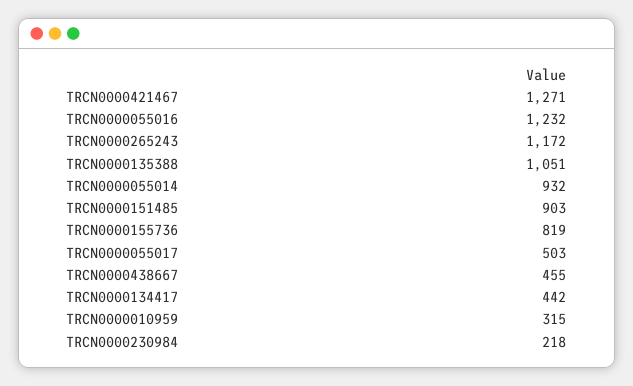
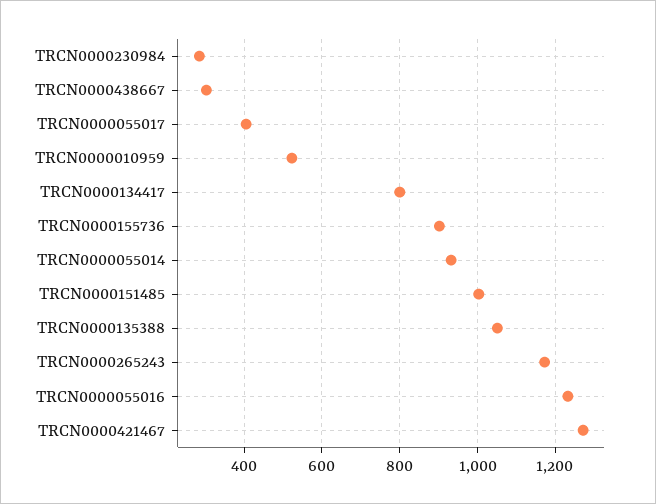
  {
    "TRCN0000421467": 1271,
    "TRCN0000055016": 1232,
    "TRCN0000265243": 1172,
    "TRCN0000135388": 1051,
    "TRCN0000055014": 932,
-   "TRCN0000151485": 903,
+   "TRCN0000151485": 1000,
-   "TRCN0000155736": 819,
+   "TRCN0000155736": 900,
-   "TRCN0000055017": 503,
+   "TRCN0000055017": 400,
-   "TRCN0000438667": 455,
+   "TRCN0000438667": 300,
-   "TRCN0000134417": 442,
+   "TRCN0000134417": 800,
-   "TRCN0000010959": 315,
+   "TRCN0000010959": 520,
-   "TRCN0000230984": 218
+   "TRCN0000230984": 280
  }

